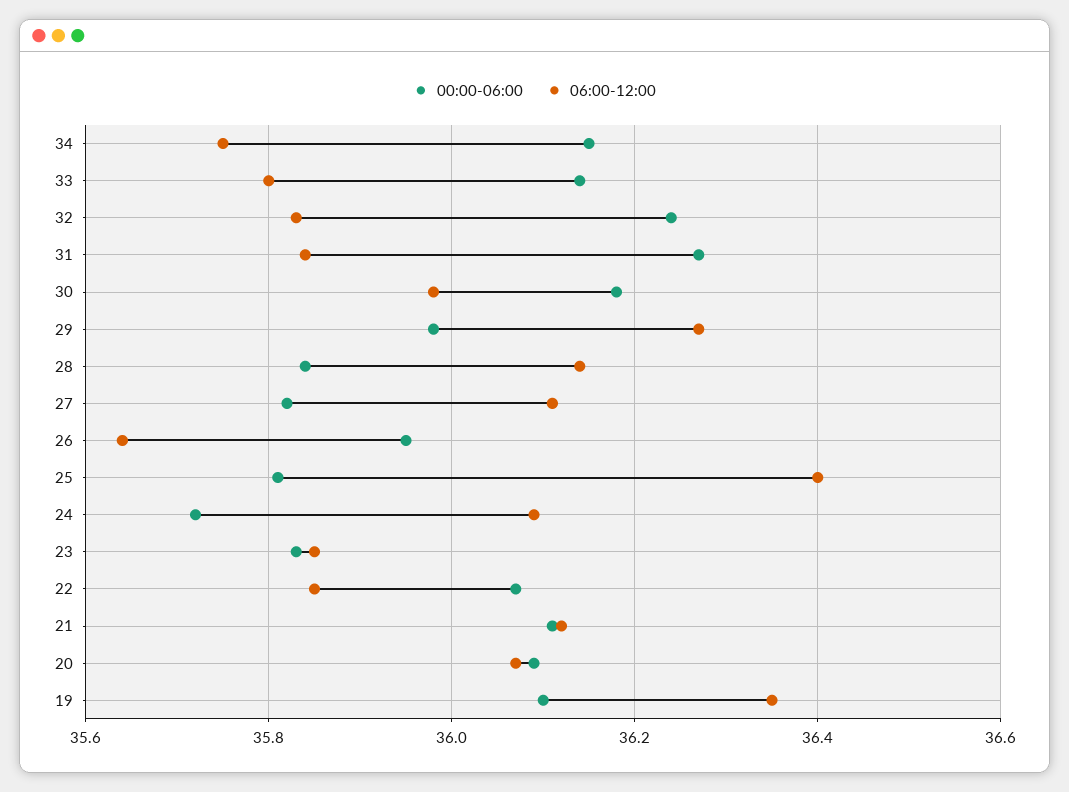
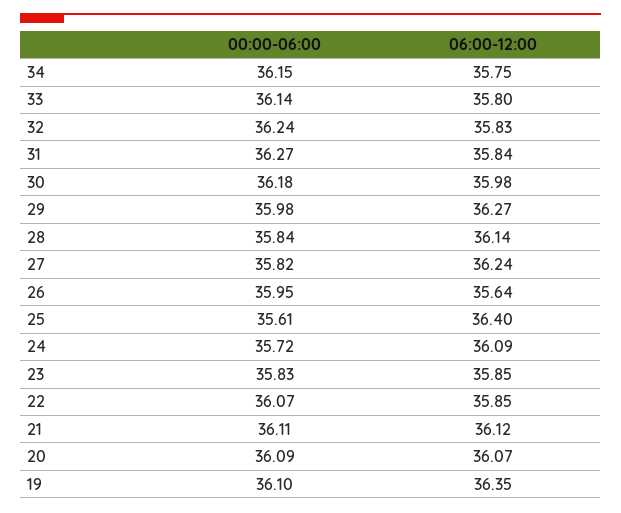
  {
    "00:00-06:00": {
      "34": 36.15,
      "33": 36.14,
      "32": 36.24,
      "31": 36.27,
      "30": 36.18,
      "29": 35.98,
      "28": 35.84,
      "27": 35.82,
      "26": 35.95,
-     "25": 35.8,
+     "25": 35.61,
      "24": 35.72,
      "23": 35.83,
      "22": 36.07,
      "21": 36.11,
      "20": 36.09,
      "19": 36.1
    },
    "06:00-12:00": {
      "34": 35.75,
      "33": 35.8,
      "32": 35.83,
      "31": 35.84,
      "30": 35.98,
      "29": 36.27,
      "28": 36.14,
-     "27": 36.1,
+     "27": 36.24,
      "26": 35.64,
      "25": 36.4,
      "24": 36.09,
      "23": 35.85,
      "22": 35.85,
      "21": 36.12,
      "20": 36.07,
      "19": 36.35
    }
  }

